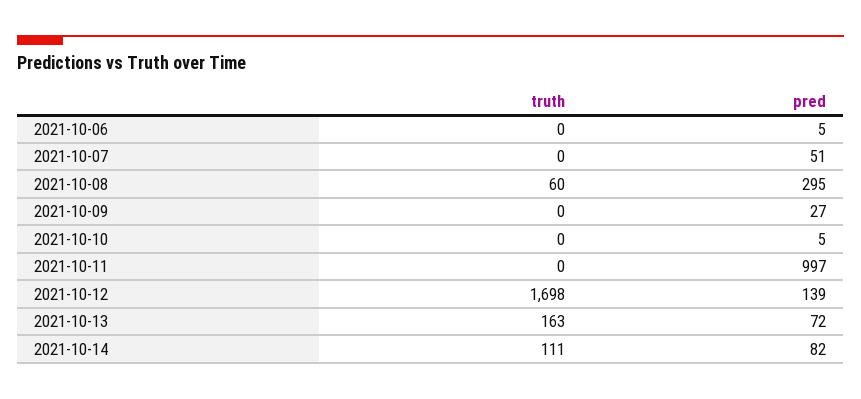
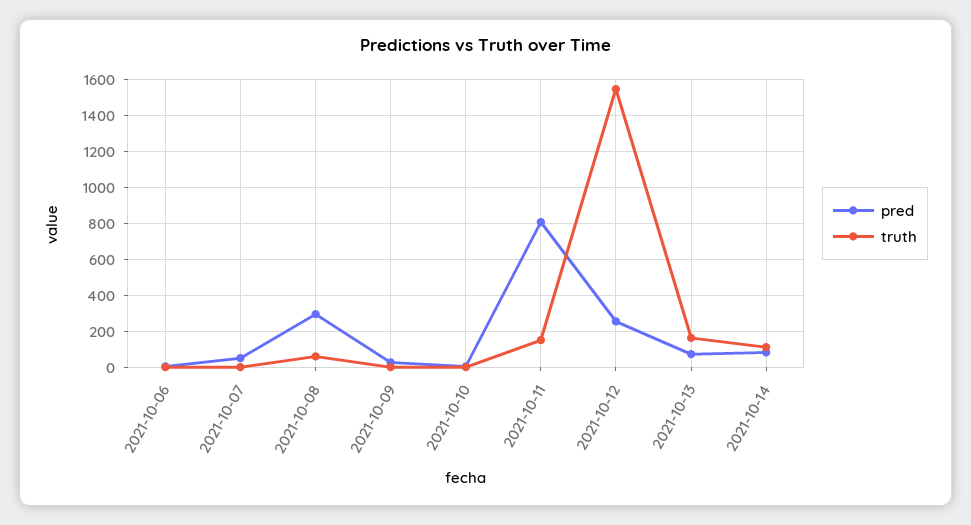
  {
    "truth": {
      "2021-10-06": 0,
      "2021-10-07": 0,
      "2021-10-08": 60,
      "2021-10-09": 0,
      "2021-10-10": 0,
-     "2021-10-11": 0,
+     "2021-10-11": 150,
-     "2021-10-12": 1698,
+     "2021-10-12": 1550,
      "2021-10-13": 163,
      "2021-10-14": 111
    },
    "pred": {
      "2021-10-06": 5,
      "2021-10-07": 51,
      "2021-10-08": 295,
      "2021-10-09": 27,
      "2021-10-10": 5,
-     "2021-10-11": 997,
+     "2021-10-11": 800,
-     "2021-10-12": 139,
+     "2021-10-12": 250,
      "2021-10-13": 72,
      "2021-10-14": 82
    }
  }

